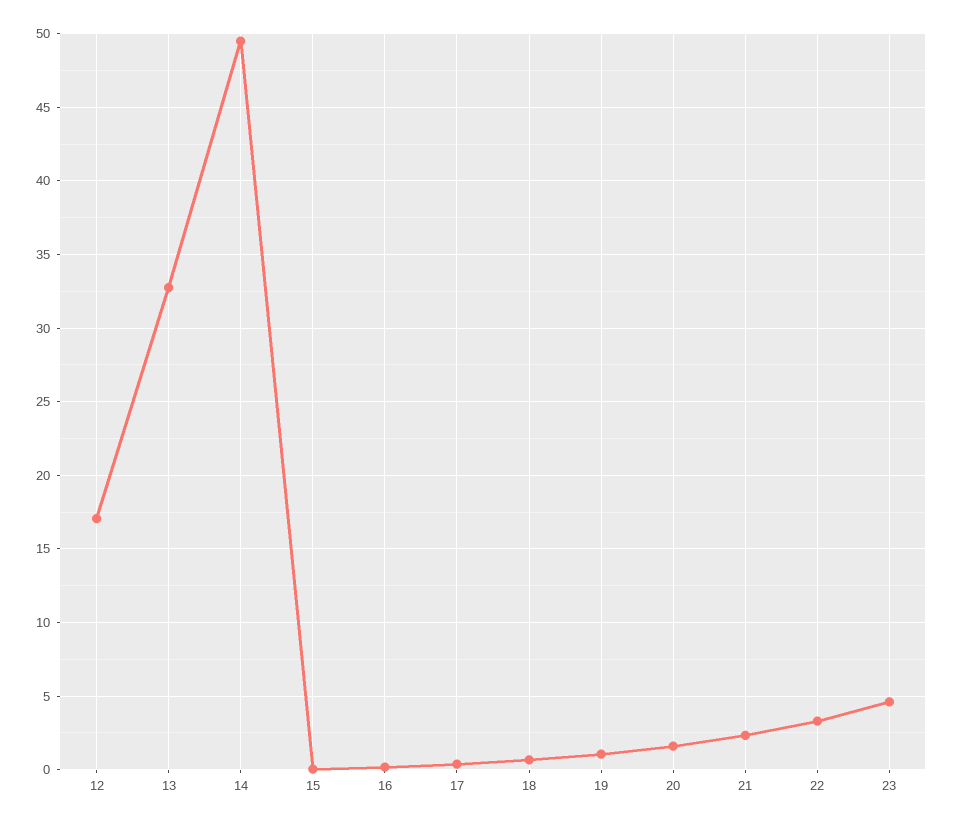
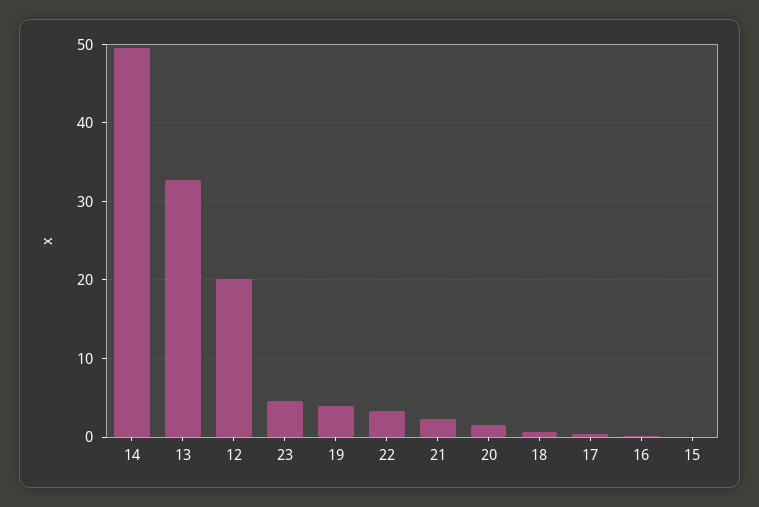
  {
-   "12": 17,
+   "12": 20,
    "13": 33,
    "14": 49.5,
    "15": 0,
    "16": 0,
    "17": 0.5,
    "18": 0.5,
-   "19": 1,
+   "19": 4,
    "20": 1.5,
    "21": 2.5,
    "22": 3.5,
    "23": 4.5
  }

